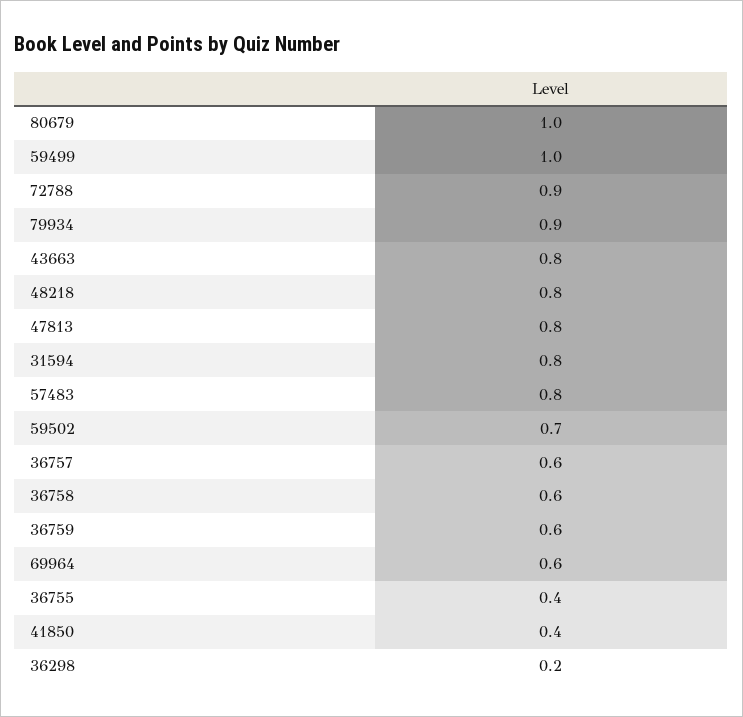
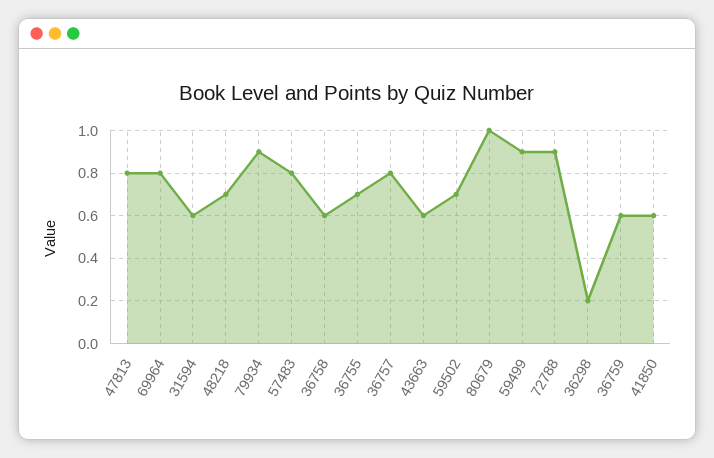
  {
    "80679": 1,
-   "59499": 1,
+   "59499": 0.9,
    "72788": 0.9,
    "79934": 0.9,
-   "43663": 0.8,
+   "43663": 0.6,
-   "48218": 0.8,
+   "48218": 0.7,
    "47813": 0.8,
-   "31594": 0.8,
+   "31594": 0.6,
    "57483": 0.8,
    "59502": 0.7,
-   "36757": 0.6,
+   "36757": 0.8,
    "36758": 0.6,
    "36759": 0.6,
-   "69964": 0.6,
+   "69964": 0.8,
-   "36755": 0.4,
+   "36755": 0.7,
-   "41850": 0.4,
+   "41850": 0.6,
    "36298": 0.2
  }

